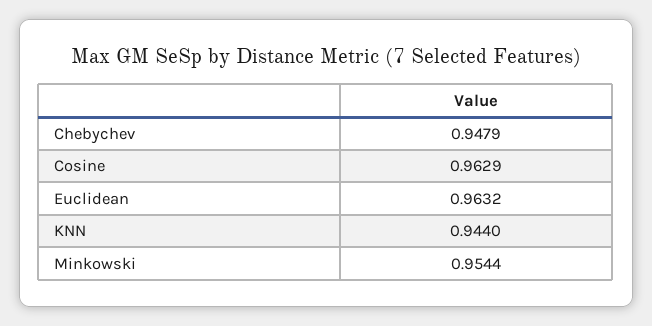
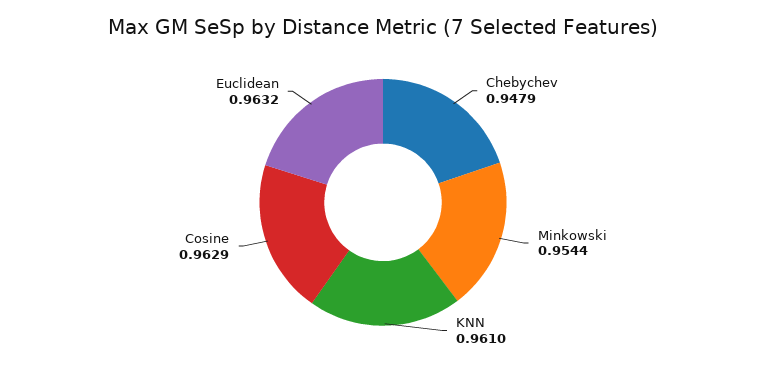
  {
    "Chebychev": 0.9479,
    "Cosine": 0.9629,
    "Euclidean": 0.9632,
-   "KNN": 0.944,
+   "KNN": 0.961,
    "Minkowski": 0.9544
  }

